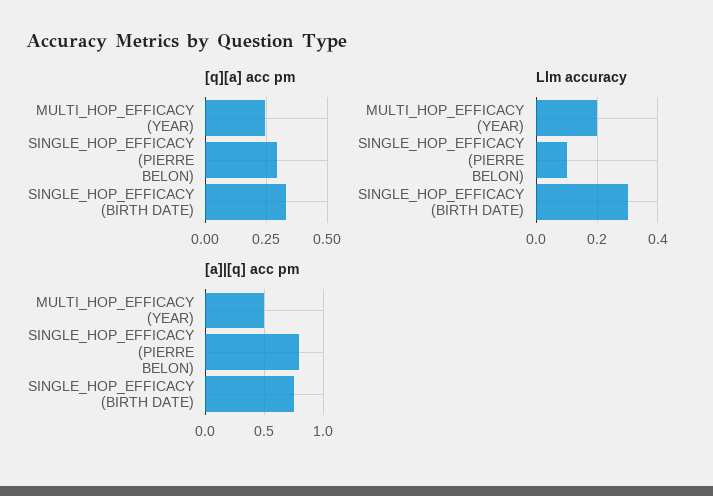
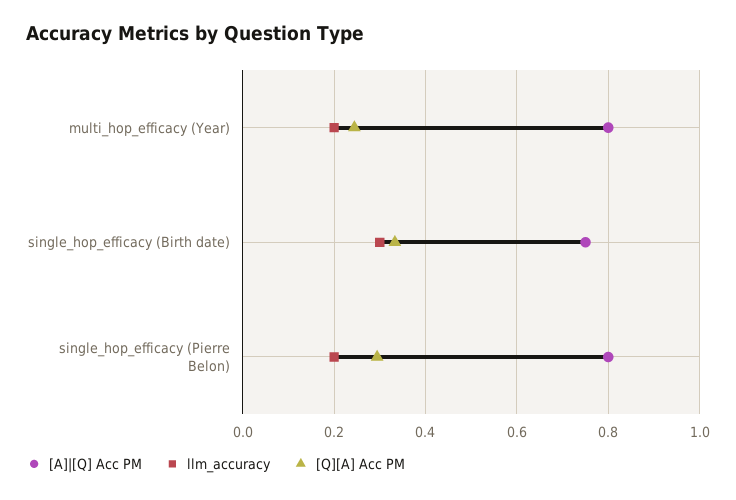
  {
    "[q][a] acc pm": {
      "MULTI_HOP_EFFICACY (YEAR)": 0.24,
      "SINGLE_HOP_EFFICACY (PIERRE BELON)": 0.3,
      "SINGLE_HOP_EFFICACY (BIRTH DATE)": 0.34
    },
    "Llm accuracy": {
      "MULTI_HOP_EFFICACY (YEAR)": 0.2,
-     "SINGLE_HOP_EFFICACY (PIERRE BELON)": 0.1,
+     "SINGLE_HOP_EFFICACY (PIERRE BELON)": 0.2,
      "SINGLE_HOP_EFFICACY (BIRTH DATE)": 0.3
    },
    "[a]|[q] acc pm": {
-     "MULTI_HOP_EFFICACY (YEAR)": 0.5,
+     "MULTI_HOP_EFFICACY (YEAR)": 0.8,
      "SINGLE_HOP_EFFICACY (PIERRE BELON)": 0.8,
      "SINGLE_HOP_EFFICACY (BIRTH DATE)": 0.76
    }
  }

